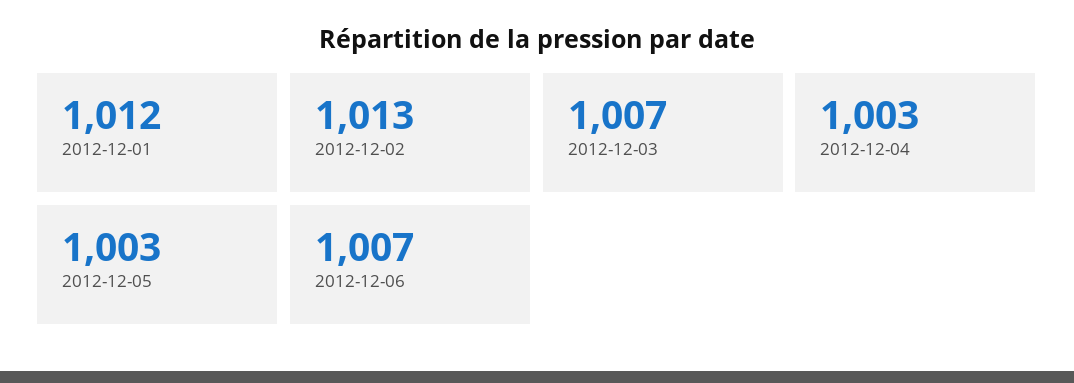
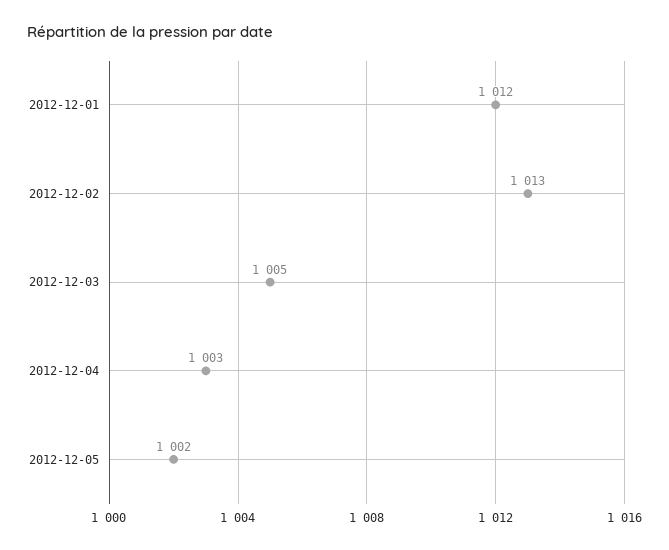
  {
    "2012-12-01": 1012,
    "2012-12-02": 1013,
-   "2012-12-03": 1007,
+   "2012-12-03": 1005,
    "2012-12-04": 1003,
-   "2012-12-05": 1003,
+   "2012-12-05": 1002
-   "2012-12-06": 1007
  }

